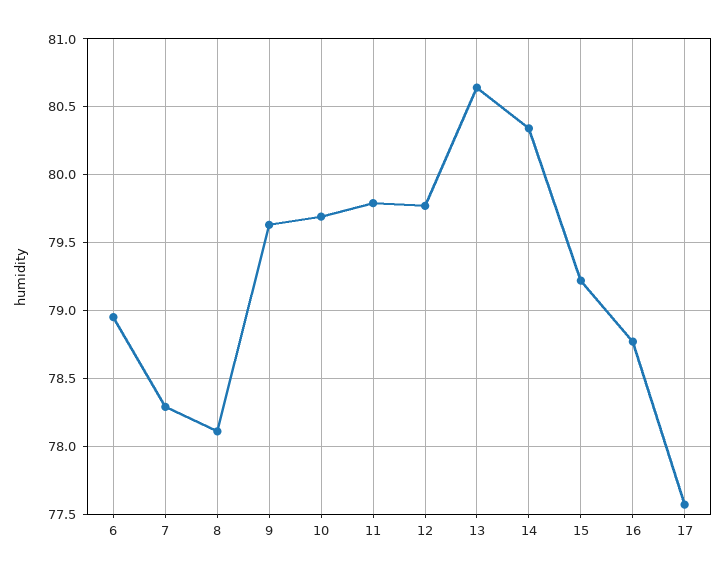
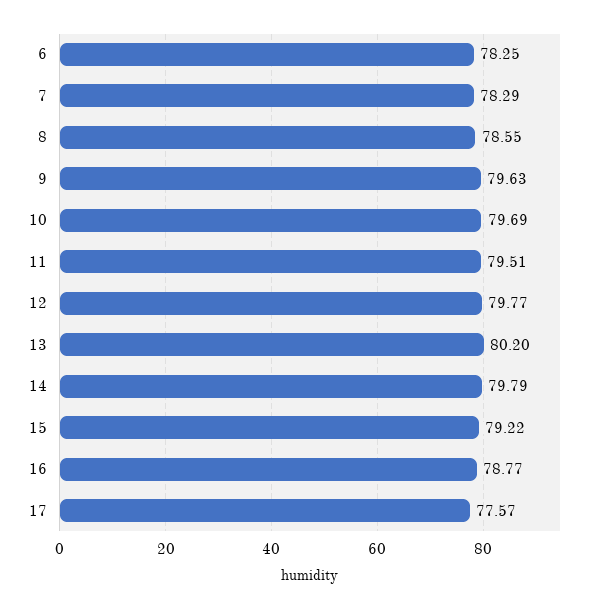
  {
-   "6": 78.95,
+   "6": 78.25,
    "7": 78.29,
-   "8": 78.1,
+   "8": 78.55,
    "9": 79.63,
    "10": 79.69,
-   "11": 79.8,
+   "11": 79.51,
    "12": 79.77,
-   "13": 80.65,
+   "13": 80.2,
-   "14": 80.35,
+   "14": 79.79,
    "15": 79.22,
    "16": 78.77,
    "17": 77.57
  }

